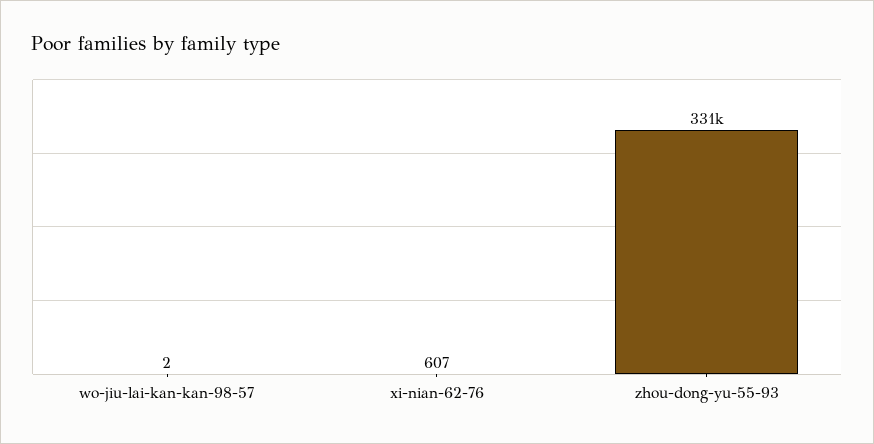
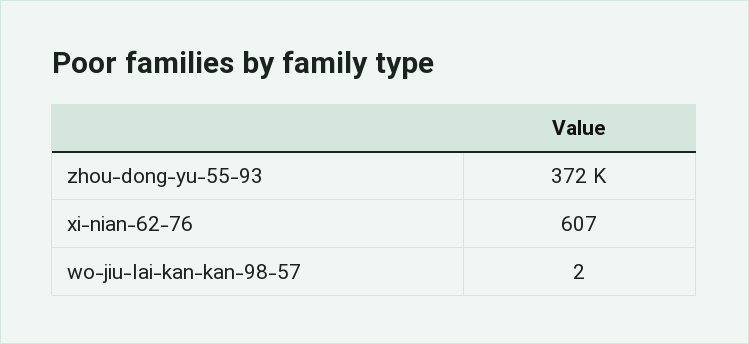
  {
    "wo-jiu-lai-kan-kan-98-57": 2,
    "xi-nian-62-76": 607,
-   "zhou-dong-yu-55-93": 331000
+   "zhou-dong-yu-55-93": 372000
  }

